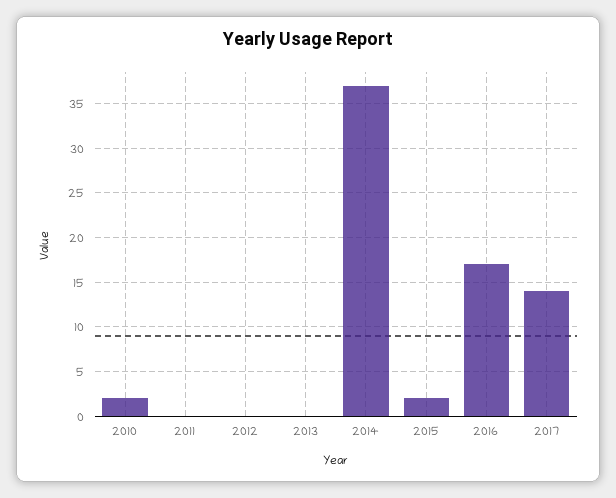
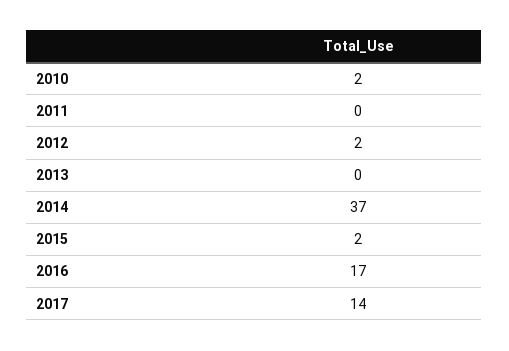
  {
    "2010": 2,
    "2011": 0,
-   "2012": 0,
+   "2012": 2,
    "2013": 0,
    "2014": 37,
    "2015": 2,
    "2016": 17,
    "2017": 14
  }

